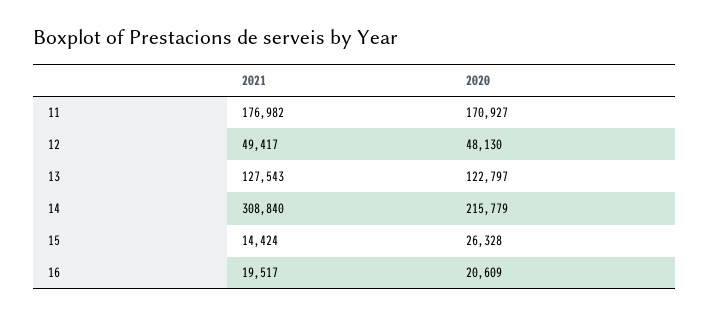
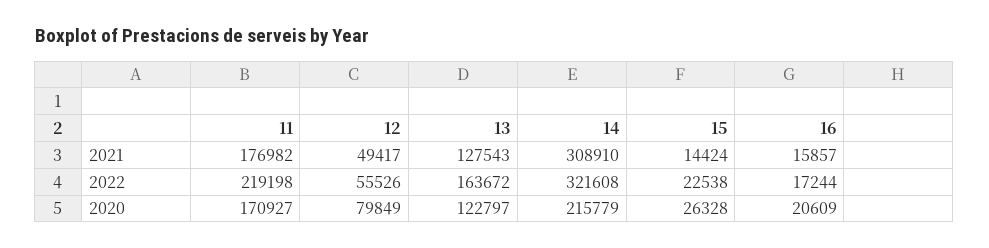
  {
    "2021": {
      "11": 176982,
      "12": 49417,
      "13": 127543,
-     "14": 308840,
+     "14": 308910,
      "15": 14424,
-     "16": 19517
+     "16": 15857
    },
    "2020": {
      "11": 170927,
-     "12": 48130,
+     "12": 79849,
      "13": 122797,
      "14": 215779,
      "15": 26328,
      "16": 20609
-   }
+   },
+   "2022": {
+     "11": 219198,
+     "12": 55526,
+     "13": 163672,
+     "14": 321608,
+     "15": 22538,
+     "16": 17244
+   }
  }

